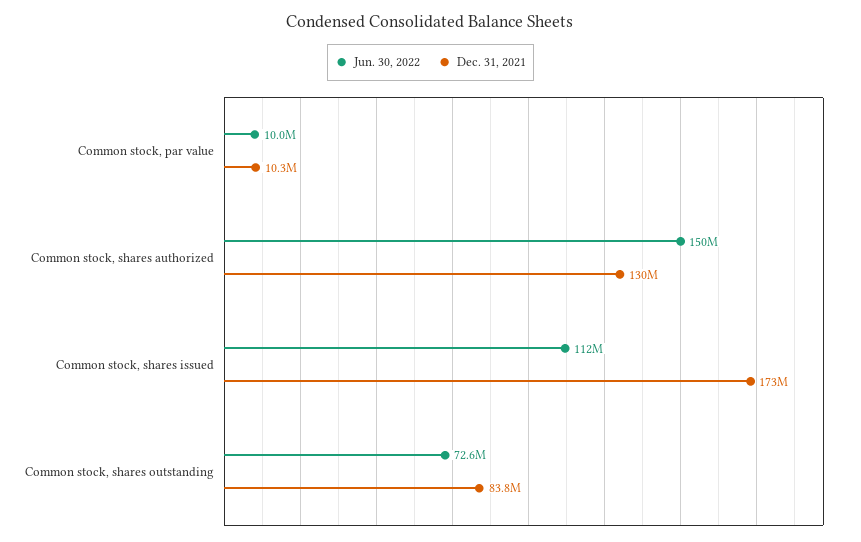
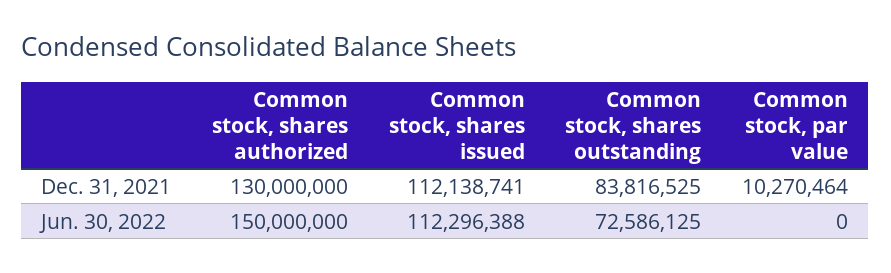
  {
    "Jun. 30, 2022": {
-     "Common stock, par value": 10000000,
+     "Common stock, par value": 0,
      "Common stock, shares authorized": 150000000,
      "Common stock, shares issued": 112296388,
      "Common stock, shares outstanding": 72586125
    },
    "Dec. 31, 2021": {
      "Common stock, par value": 10270464,
      "Common stock, shares authorized": 130000000,
-     "Common stock, shares issued": 173000000,
+     "Common stock, shares issued": 112138741,
      "Common stock, shares outstanding": 83816525
    }
  }

